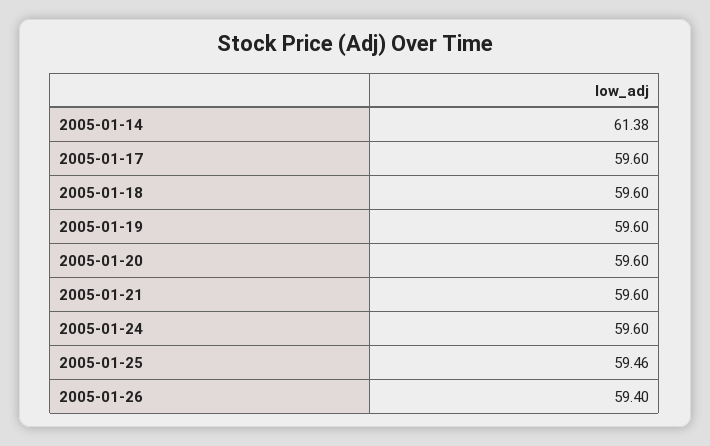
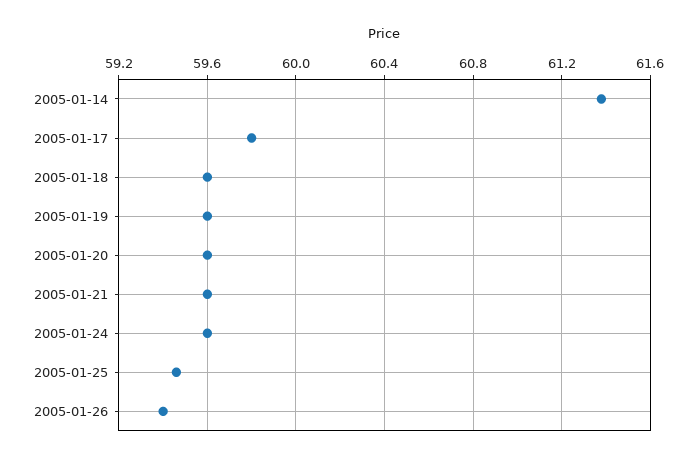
  {
    "2005-01-14": 61.38,
-   "2005-01-17": 59.6,
+   "2005-01-17": 59.8,
    "2005-01-18": 59.6,
    "2005-01-19": 59.6,
    "2005-01-20": 59.6,
    "2005-01-21": 59.6,
    "2005-01-24": 59.6,
    "2005-01-25": 59.46,
    "2005-01-26": 59.4
  }

